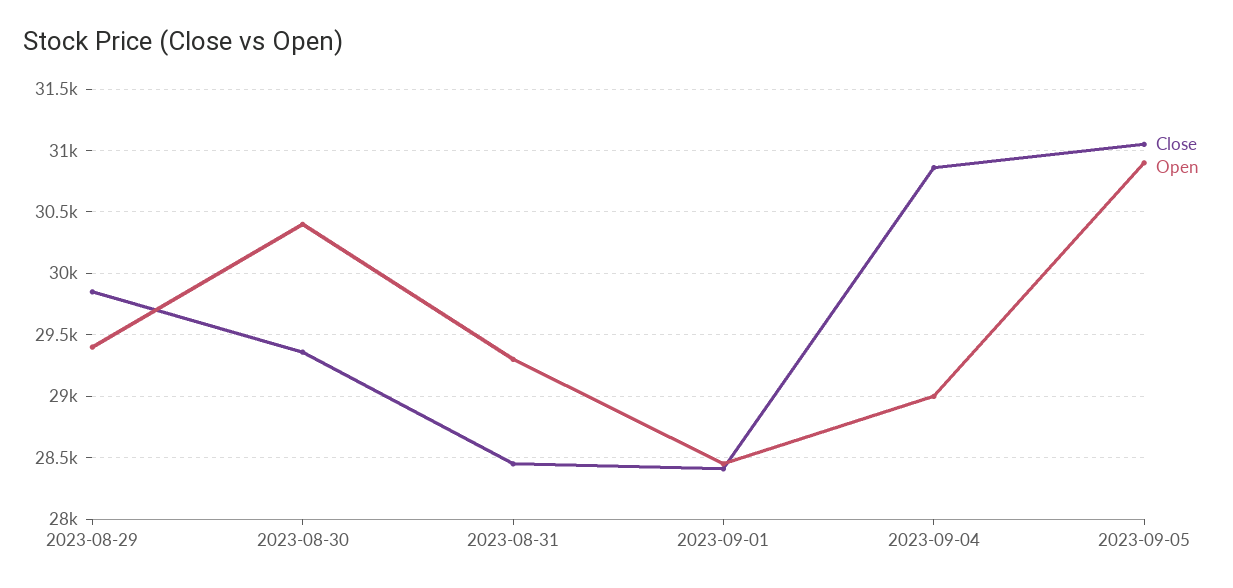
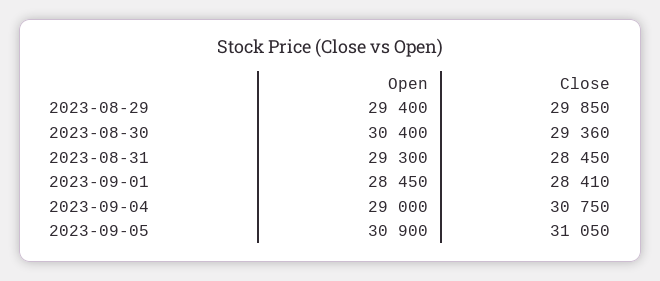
  {
    "Close": {
      "2023-08-29": 29850,
      "2023-08-30": 29360,
      "2023-08-31": 28450,
      "2023-09-01": 28410,
-     "2023-09-04": 30850,
+     "2023-09-04": 30750,
      "2023-09-05": 31050
    },
    "Open": {
      "2023-08-29": 29400,
      "2023-08-30": 30400,
      "2023-08-31": 29300,
      "2023-09-01": 28450,
      "2023-09-04": 29000,
      "2023-09-05": 30900
    }
  }

